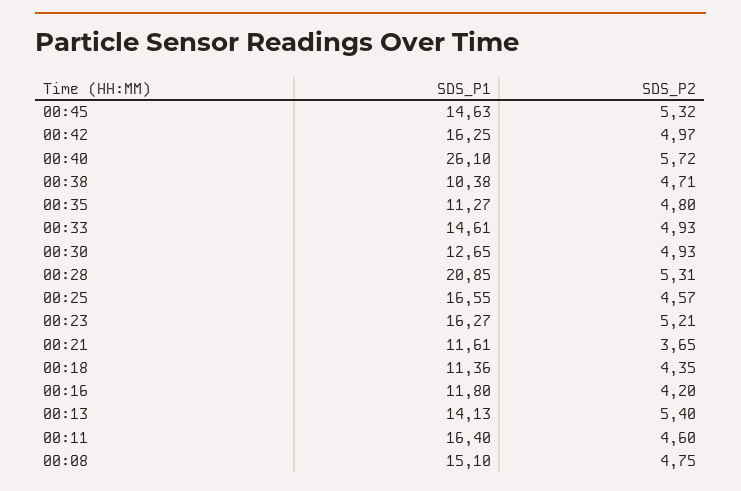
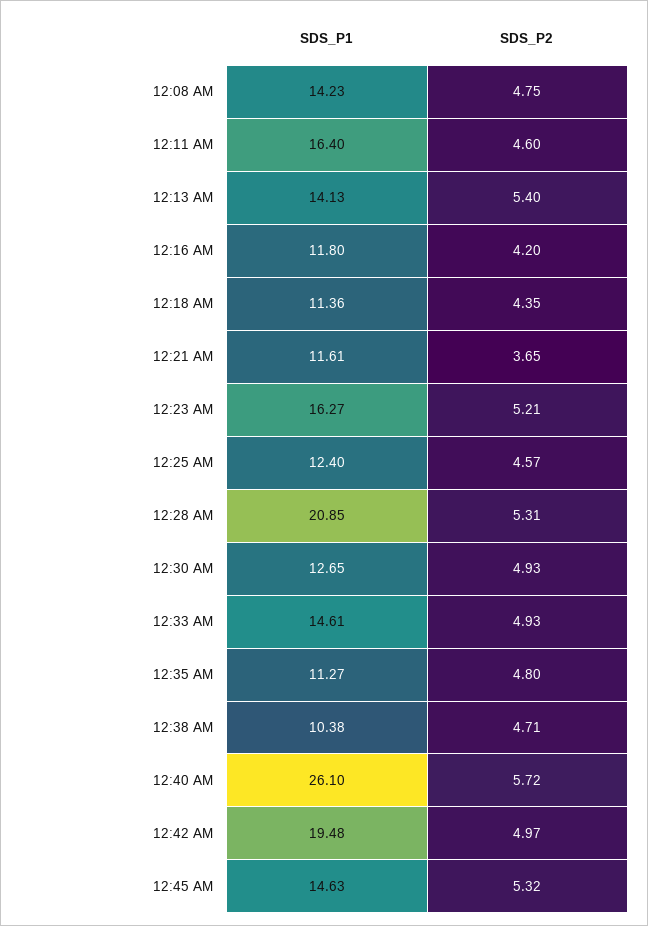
  {
    "SDS_P1": {
      "00:45": 14.63,
-     "00:42": 16.25,
+     "00:42": 19.48,
      "00:40": 26.1,
      "00:38": 10.38,
      "00:35": 11.27,
      "00:33": 14.61,
      "00:30": 12.65,
      "00:28": 20.85,
-     "00:25": 16.55,
+     "00:25": 12.4,
      "00:23": 16.27,
      "00:21": 11.61,
      "00:18": 11.36,
      "00:16": 11.8,
      "00:13": 14.13,
      "00:11": 16.4,
-     "00:08": 15.1
+     "00:08": 14.23
    },
    "SDS_P2": {
      "00:45": 5.32,
      "00:42": 4.97,
      "00:40": 5.72,
      "00:38": 4.71,
      "00:35": 4.8,
      "00:33": 4.93,
      "00:30": 4.93,
      "00:28": 5.31,
      "00:25": 4.57,
      "00:23": 5.21,
      "00:21": 3.65,
      "00:18": 4.35,
      "00:16": 4.2,
      "00:13": 5.4,
      "00:11": 4.6,
      "00:08": 4.75
    }
  }

